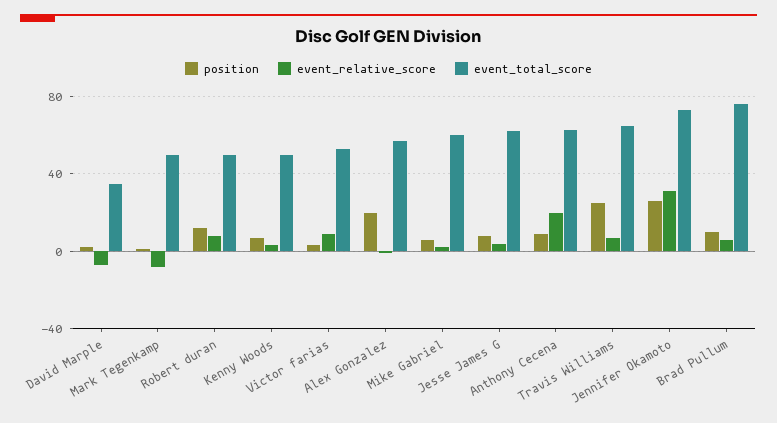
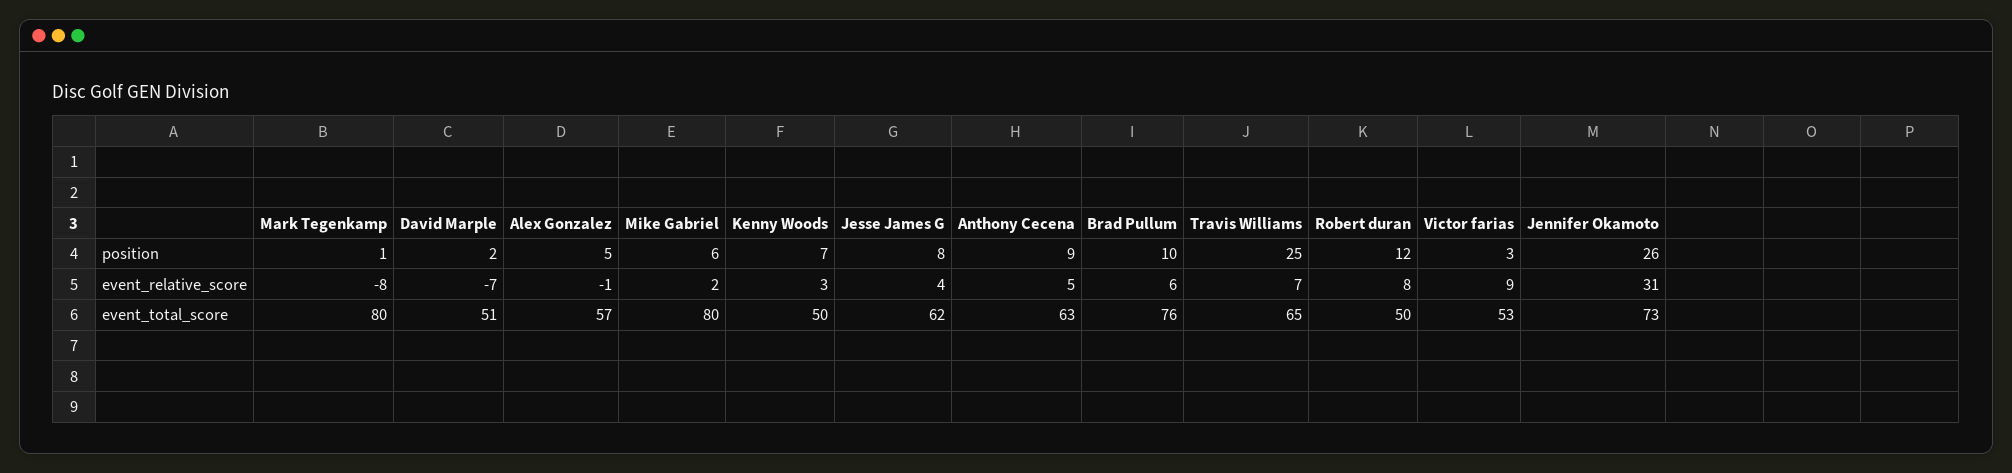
  {
    "position": {
      "David Marple": 2,
      "Mark Tegenkamp": 1,
      "Robert duran": 12,
      "Kenny Woods": 7,
      "Victor farias": 3,
-     "Alex Gonzalez": 20,
+     "Alex Gonzalez": 5,
      "Mike Gabriel": 6,
      "Jesse James G": 8,
      "Anthony Cecena": 9,
      "Travis Williams": 25,
      "Jennifer Okamoto": 26,
      "Brad Pullum": 10
    },
    "event_relative_score": {
      "David Marple": -7,
      "Mark Tegenkamp": -8,
      "Robert duran": 8,
      "Kenny Woods": 3,
      "Victor farias": 9,
      "Alex Gonzalez": -1,
      "Mike Gabriel": 2,
      "Jesse James G": 4,
-     "Anthony Cecena": 20,
+     "Anthony Cecena": 5,
      "Travis Williams": 7,
      "Jennifer Okamoto": 31,
      "Brad Pullum": 6
    },
    "event_total_score": {
-     "David Marple": 35,
+     "David Marple": 51,
-     "Mark Tegenkamp": 50,
+     "Mark Tegenkamp": 80,
      "Robert duran": 50,
      "Kenny Woods": 50,
      "Victor farias": 53,
      "Alex Gonzalez": 57,
-     "Mike Gabriel": 60,
+     "Mike Gabriel": 80,
      "Jesse James G": 62,
      "Anthony Cecena": 63,
      "Travis Williams": 65,
      "Jennifer Okamoto": 73,
      "Brad Pullum": 76
    }
  }

